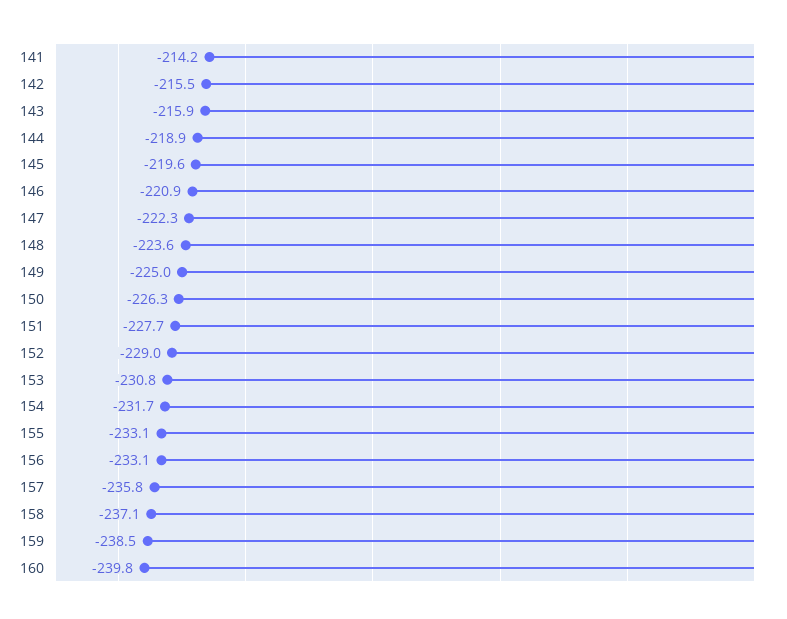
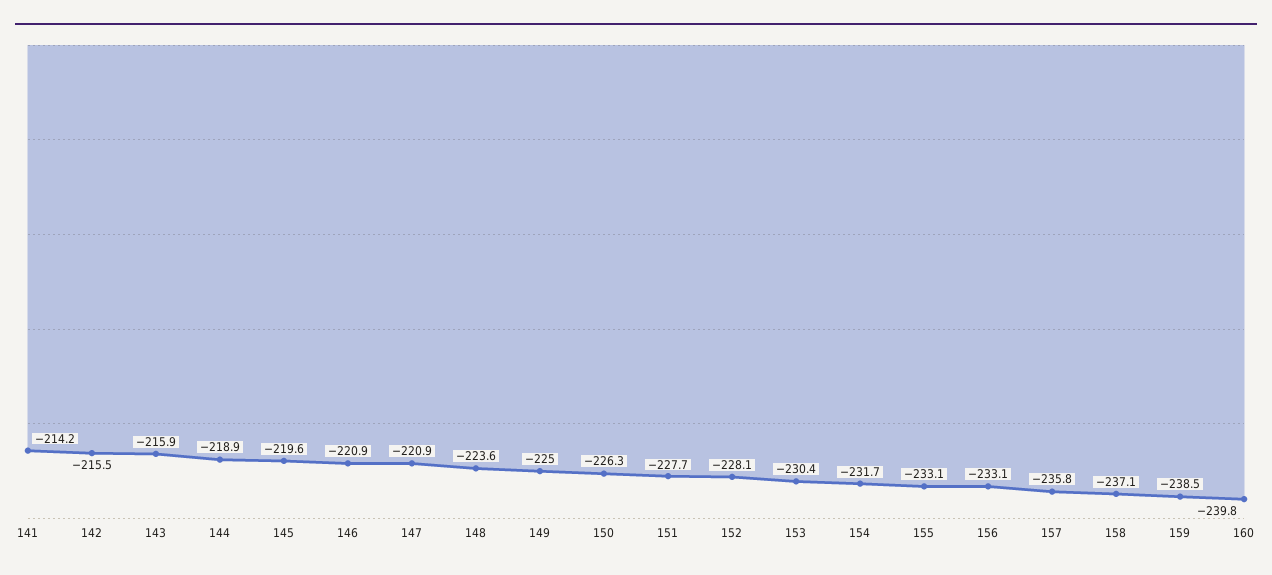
  {
    "141": -214.2,
    "142": -215.5,
    "143": -215.9,
    "144": -218.9,
    "145": -219.6,
    "146": -220.9,
-   "147": -222.3,
+   "147": -220.9,
    "148": -223.6,
    "149": -225,
    "150": -226.3,
    "151": -227.7,
-   "152": -229,
+   "152": -228.1,
-   "153": -230.8,
+   "153": -230.4,
    "154": -231.7,
    "155": -233.1,
    "156": -233.1,
    "157": -235.8,
    "158": -237.1,
    "159": -238.5,
    "160": -239.8
  }

